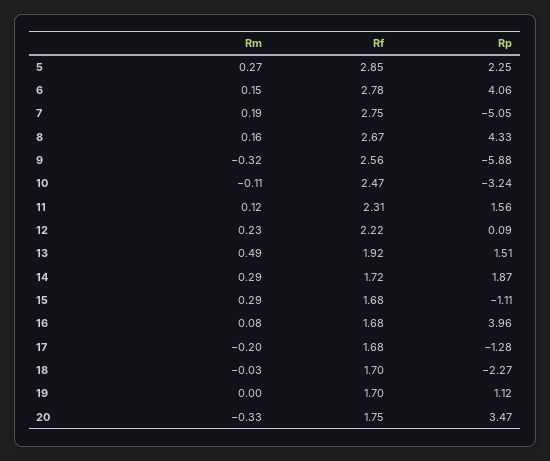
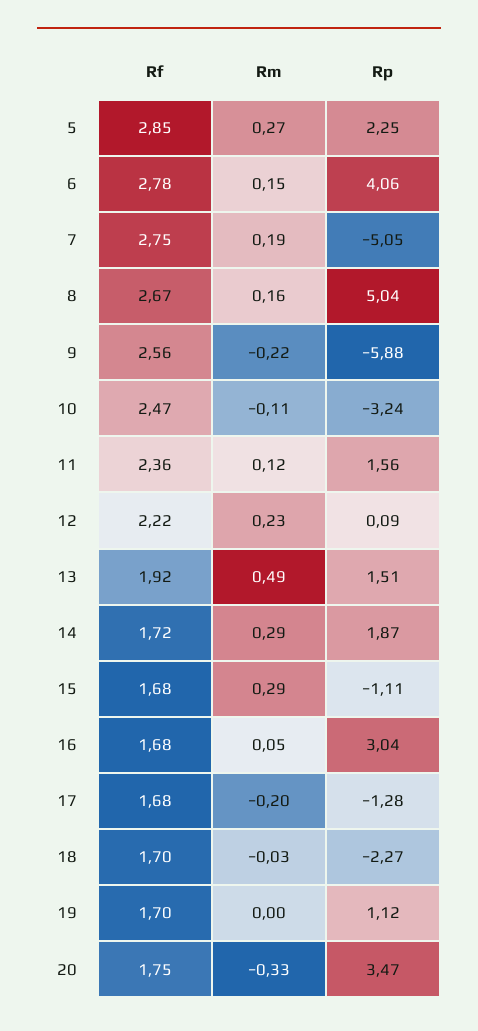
  {
    "Rm": {
      "5": 0.27,
      "6": 0.15,
      "7": 0.19,
      "8": 0.16,
-     "9": -0.32,
+     "9": -0.22,
      "10": -0.11,
      "11": 0.12,
      "12": 0.23,
      "13": 0.49,
      "14": 0.29,
      "15": 0.29,
-     "16": 0.08,
+     "16": 0.05,
      "17": -0.2,
      "18": -0.03,
      "19": 0,
      "20": -0.33
    },
    "Rf": {
      "5": 2.85,
      "6": 2.78,
      "7": 2.75,
      "8": 2.67,
      "9": 2.56,
      "10": 2.47,
-     "11": 2.31,
+     "11": 2.36,
      "12": 2.22,
      "13": 1.92,
      "14": 1.72,
      "15": 1.68,
      "16": 1.68,
      "17": 1.68,
      "18": 1.7,
      "19": 1.7,
      "20": 1.75
    },
    "Rp": {
      "5": 2.25,
      "6": 4.06,
      "7": -5.05,
-     "8": 4.33,
+     "8": 5.04,
      "9": -5.88,
      "10": -3.24,
      "11": 1.56,
      "12": 0.09,
      "13": 1.51,
      "14": 1.87,
      "15": -1.11,
-     "16": 3.96,
+     "16": 3.04,
      "17": -1.28,
      "18": -2.27,
      "19": 1.12,
      "20": 3.47
    }
  }

